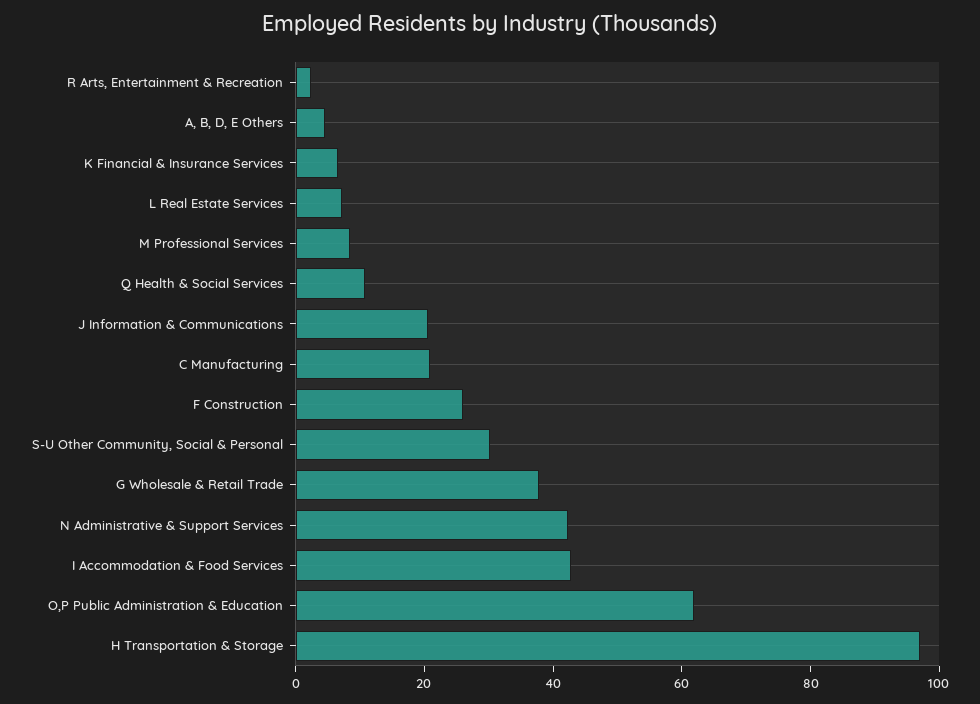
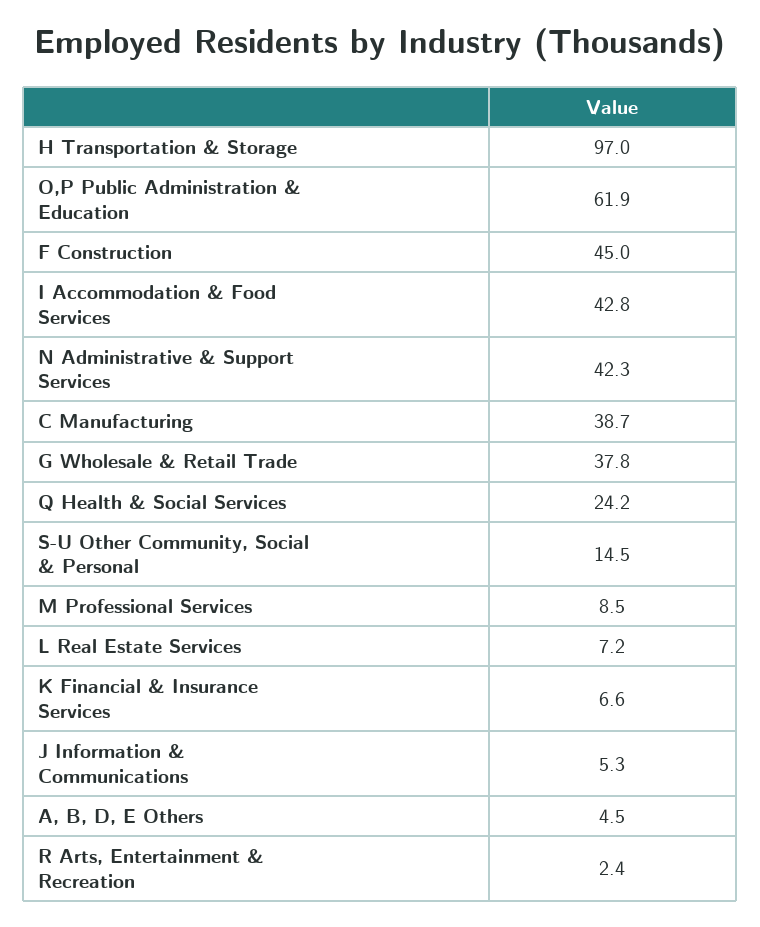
  {
    "R Arts, Entertainment & Recreation": 2.4,
    "A, B, D, E Others": 4.5,
    "K Financial & Insurance Services": 6.6,
    "L Real Estate Services": 7.2,
    "M Professional Services": 8.5,
-   "Q Health & Social Services": 10,
+   "Q Health & Social Services": 24.2,
-   "J Information & Communications": 20,
+   "J Information & Communications": 5.3,
-   "C Manufacturing": 20,
+   "C Manufacturing": 38.7,
-   "F Construction": 25,
+   "F Construction": 45,
-   "S-U Other Community, Social & Personal": 30,
+   "S-U Other Community, Social & Personal": 14.5,
    "G Wholesale & Retail Trade": 37.8,
    "N Administrative & Support Services": 42.3,
    "I Accommodation & Food Services": 42.8,
    "O,P Public Administration & Education": 61.9,
    "H Transportation & Storage": 97
  }

